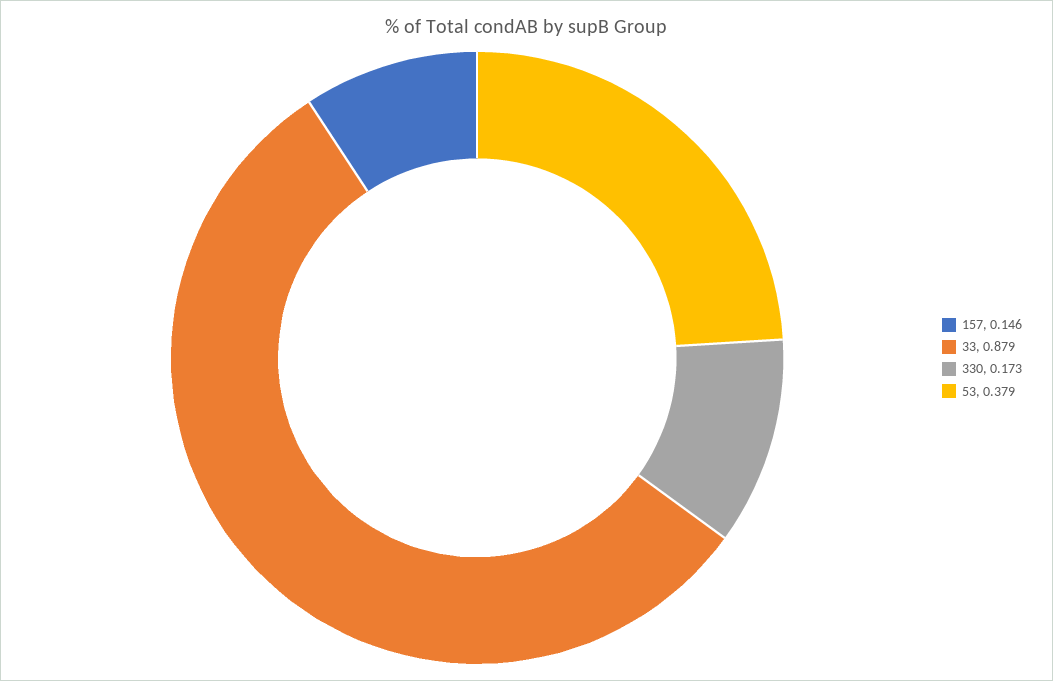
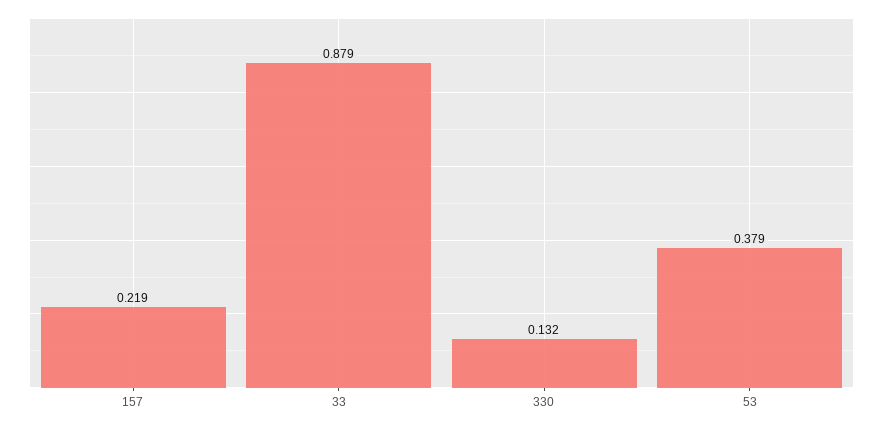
  {
-   "157": 0.146,
+   "157": 0.219,
    "33": 0.879,
-   "330": 0.173,
+   "330": 0.132,
    "53": 0.379
  }

